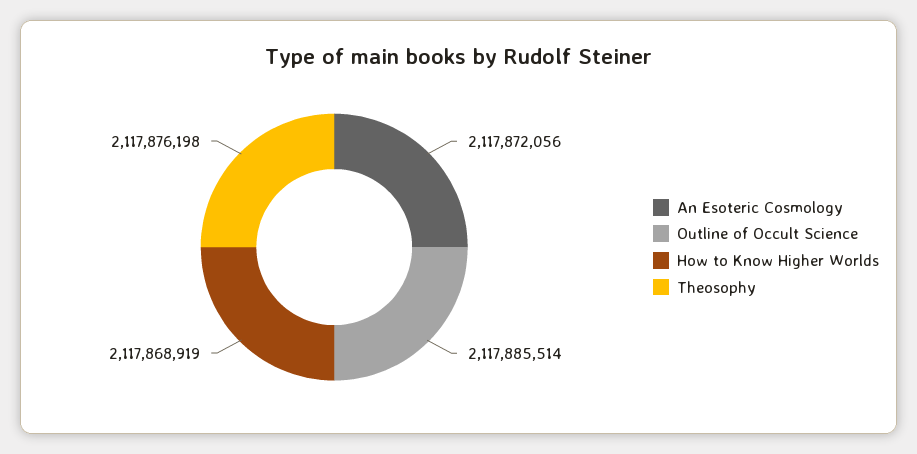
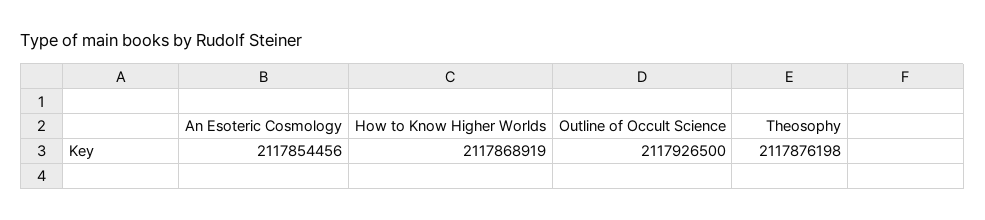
  {
-   "An Esoteric Cosmology": 2117872056,
+   "An Esoteric Cosmology": 2117854456,
-   "Outline of Occult Science": 2117885514,
+   "Outline of Occult Science": 2117926500,
    "How to Know Higher Worlds": 2117868919,
    "Theosophy": 2117876198
  }

